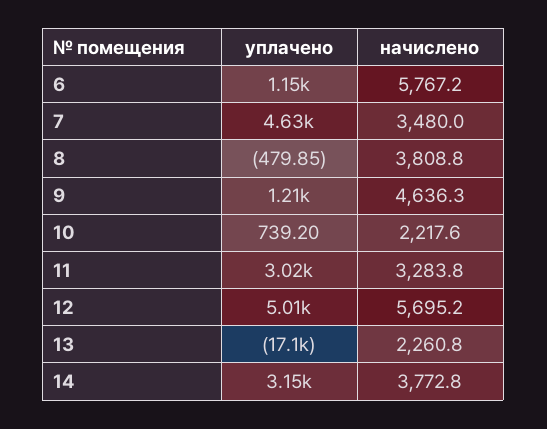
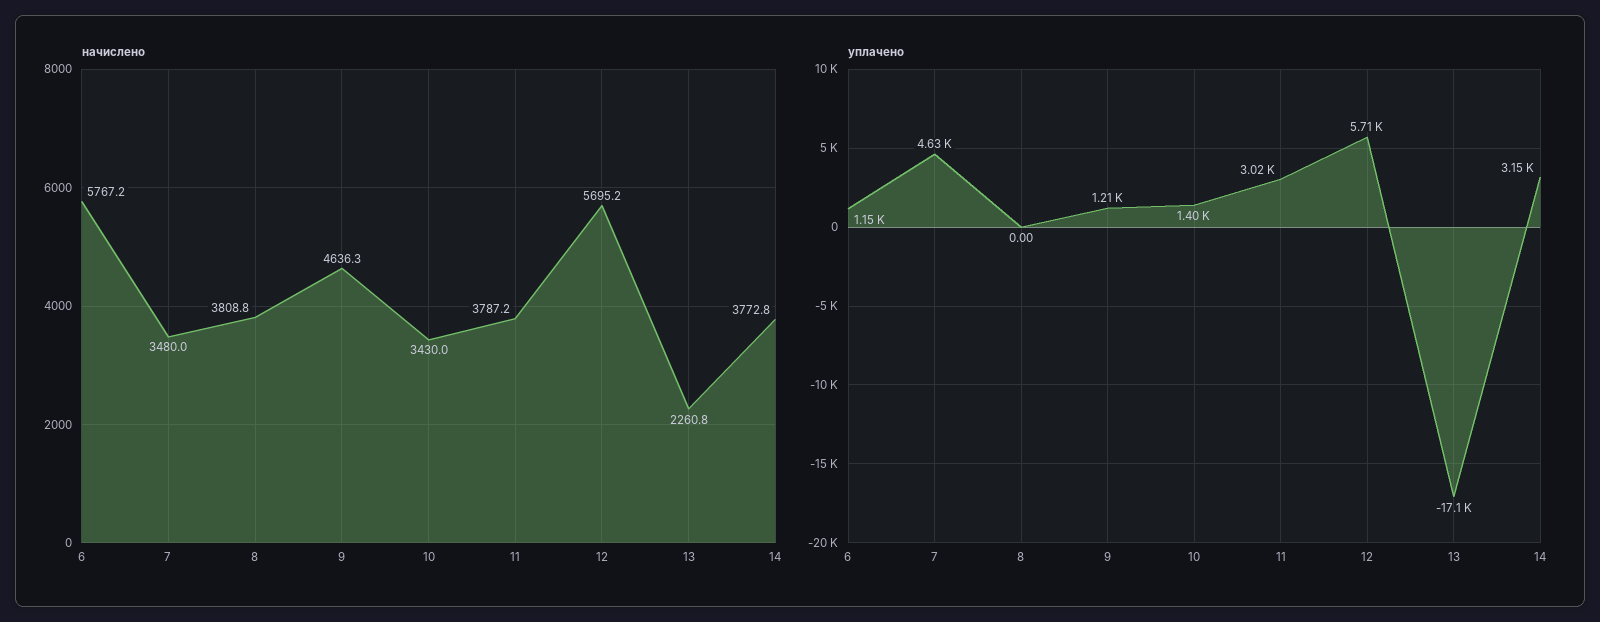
  {
    "уплачено": {
      "6": 1150,
      "7": 4630,
-     "8": -479.85,
+     "8": 0,
      "9": 1210,
-     "10": 739.2,
+     "10": 1400,
      "11": 3020,
-     "12": 5010,
+     "12": 5710,
      "13": -17100,
      "14": 3150
    },
    "начислено": {
      "6": 5767.2,
      "7": 3480,
      "8": 3808.8,
      "9": 4636.3,
-     "10": 2217.6,
+     "10": 3430,
-     "11": 3283.8,
+     "11": 3787.2,
      "12": 5695.2,
      "13": 2260.8,
      "14": 3772.8
    }
  }

